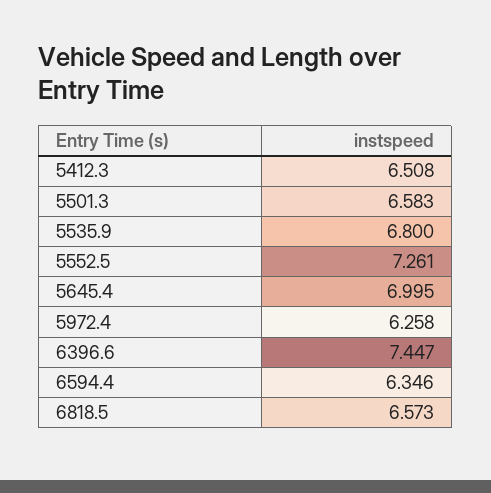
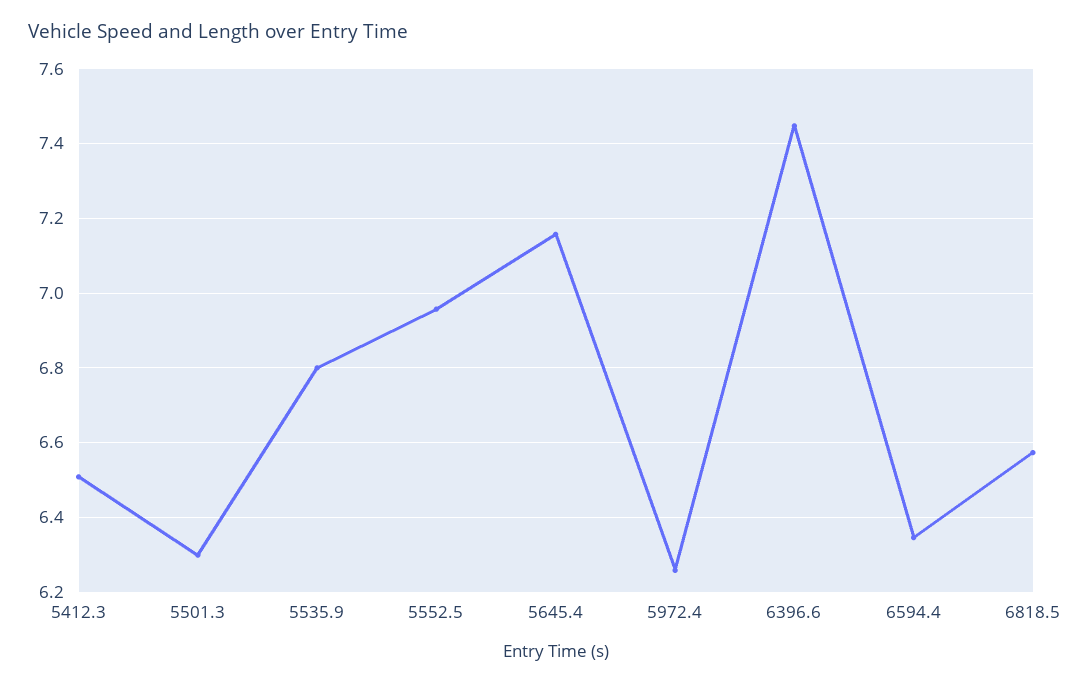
  {
    "5412.3": 6.508,
-   "5501.3": 6.583,
+   "5501.3": 6.3,
    "5535.9": 6.8,
-   "5552.5": 7.261,
+   "5552.5": 6.96,
-   "5645.4": 6.995,
+   "5645.4": 7.16,
    "5972.4": 6.258,
    "6396.6": 7.447,
    "6594.4": 6.346,
    "6818.5": 6.573
  }

